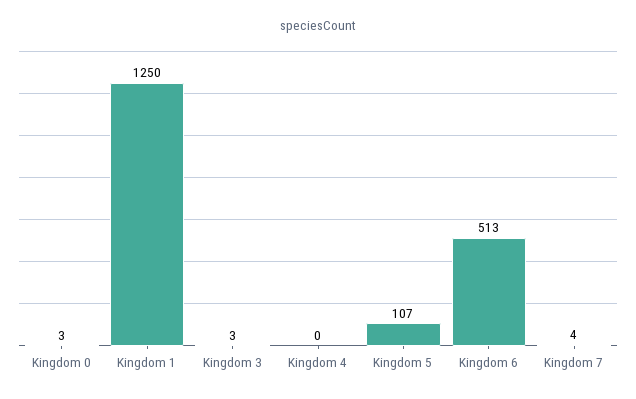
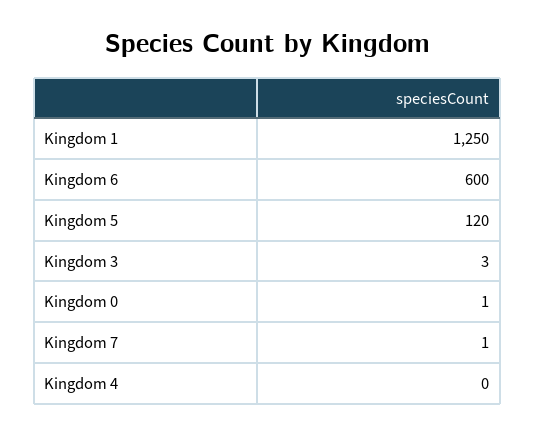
  {
-   "Kingdom 0": 3,
+   "Kingdom 0": 1,
    "Kingdom 1": 1250,
    "Kingdom 3": 3,
    "Kingdom 4": 0,
-   "Kingdom 5": 107,
+   "Kingdom 5": 120,
-   "Kingdom 6": 513,
+   "Kingdom 6": 600,
-   "Kingdom 7": 4
+   "Kingdom 7": 1
  }

